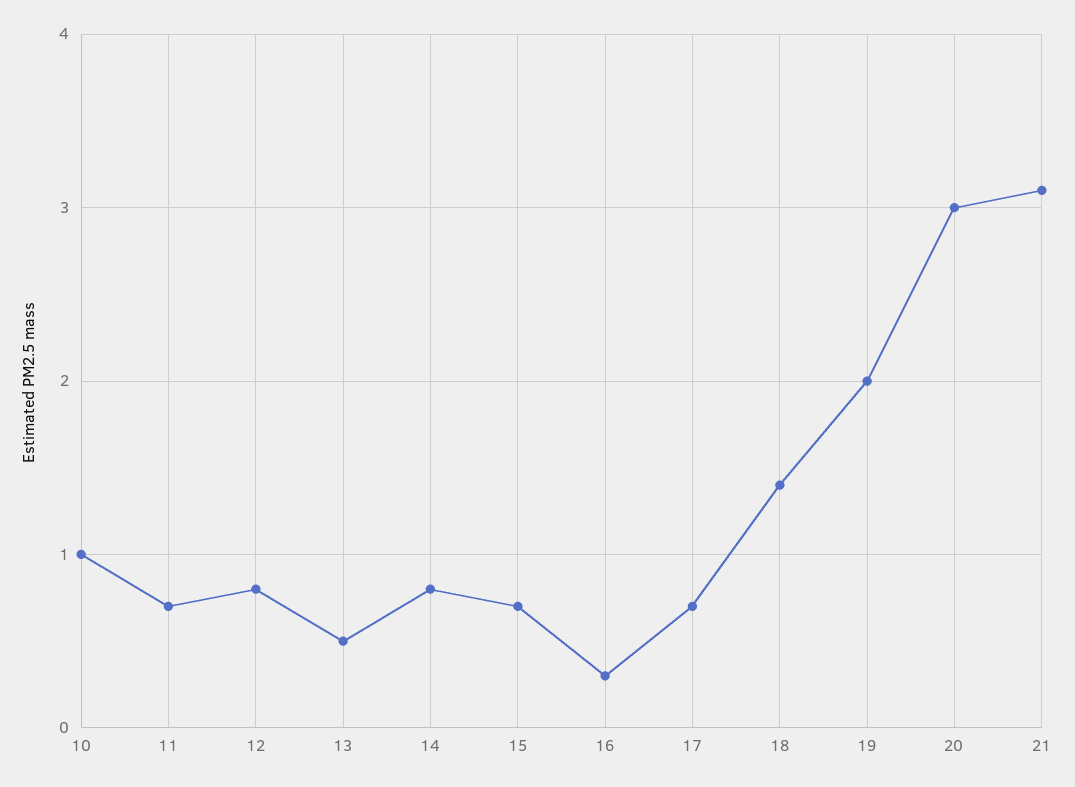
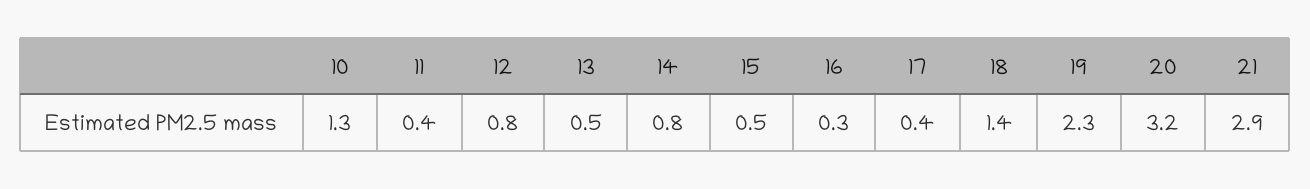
  {
-   "10": 1,
+   "10": 1.3,
-   "11": 0.7,
+   "11": 0.4,
    "12": 0.8,
    "13": 0.5,
    "14": 0.8,
-   "15": 0.7,
+   "15": 0.5,
    "16": 0.3,
-   "17": 0.7,
+   "17": 0.4,
    "18": 1.4,
-   "19": 2,
+   "19": 2.3,
-   "20": 3,
+   "20": 3.2,
-   "21": 3.1
+   "21": 2.9
  }

